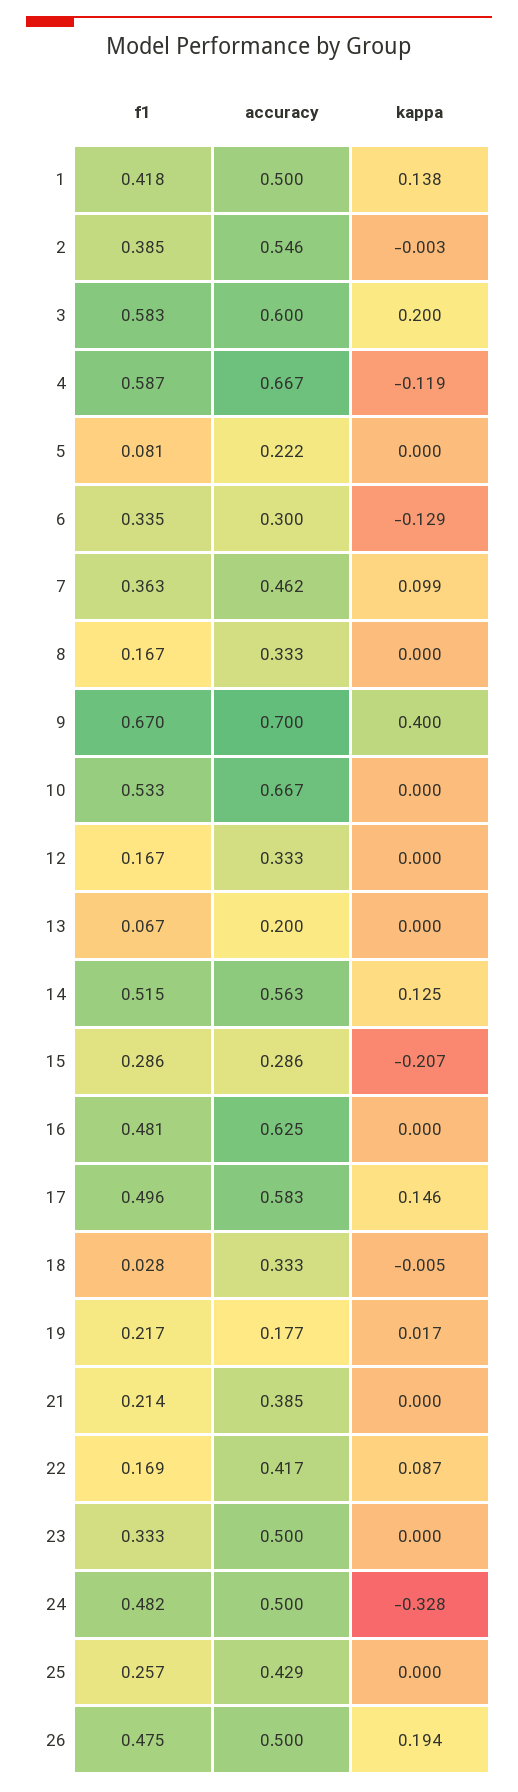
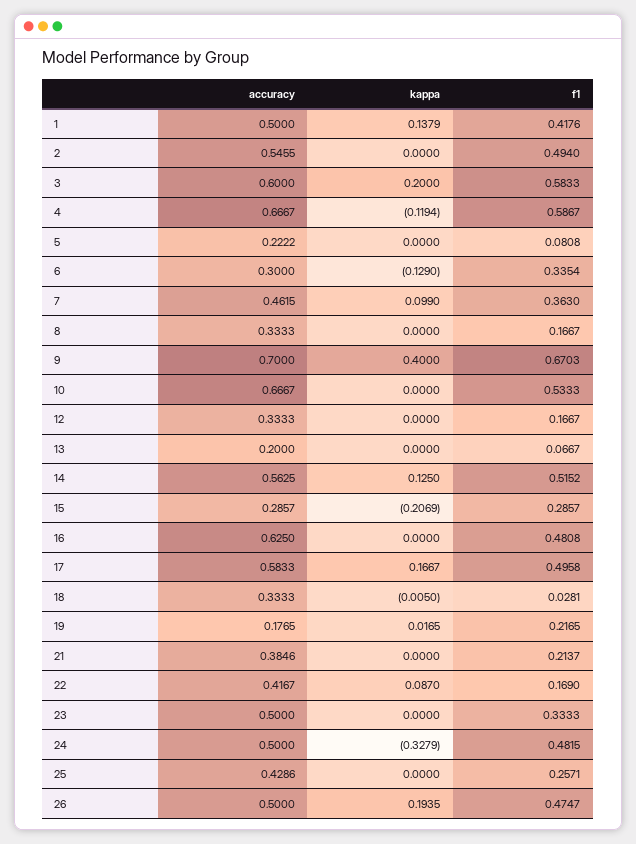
  {
    "f1": {
      "1": 0.4176,
-     "2": 0.385,
+     "2": 0.494,
      "3": 0.5833,
      "4": 0.5867,
      "5": 0.0808,
      "6": 0.3354,
      "7": 0.363,
      "8": 0.1667,
      "9": 0.6703,
      "10": 0.5333,
      "12": 0.1667,
      "13": 0.0667,
      "14": 0.5152,
      "15": 0.2857,
      "16": 0.4808,
      "17": 0.4958,
      "18": 0.0281,
      "19": 0.2165,
      "21": 0.2137,
      "22": 0.169,
      "23": 0.3333,
      "24": 0.4815,
      "25": 0.2571,
      "26": 0.4747
    },
    "accuracy": {
      "1": 0.5,
      "2": 0.5455,
      "3": 0.6,
      "4": 0.6667,
      "5": 0.2222,
      "6": 0.3,
      "7": 0.4615,
      "8": 0.3333,
      "9": 0.7,
      "10": 0.6667,
      "12": 0.3333,
      "13": 0.2,
      "14": 0.5625,
      "15": 0.2857,
      "16": 0.625,
      "17": 0.5833,
      "18": 0.3333,
      "19": 0.1765,
      "21": 0.3846,
      "22": 0.4167,
      "23": 0.5,
      "24": 0.5,
      "25": 0.4286,
      "26": 0.5
    },
    "kappa": {
      "1": 0.1379,
-     "2": -0.003,
+     "2": 0,
      "3": 0.2,
      "4": -0.1194,
      "5": 0,
      "6": -0.129,
      "7": 0.099,
      "8": 0,
      "9": 0.4,
      "10": 0,
      "12": 0,
      "13": 0,
      "14": 0.125,
      "15": -0.2069,
      "16": 0,
-     "17": 0.146,
+     "17": 0.1667,
      "18": -0.005,
      "19": 0.0165,
      "21": 0,
      "22": 0.087,
      "23": 0,
      "24": -0.3279,
      "25": 0,
      "26": 0.1935
    }
  }

